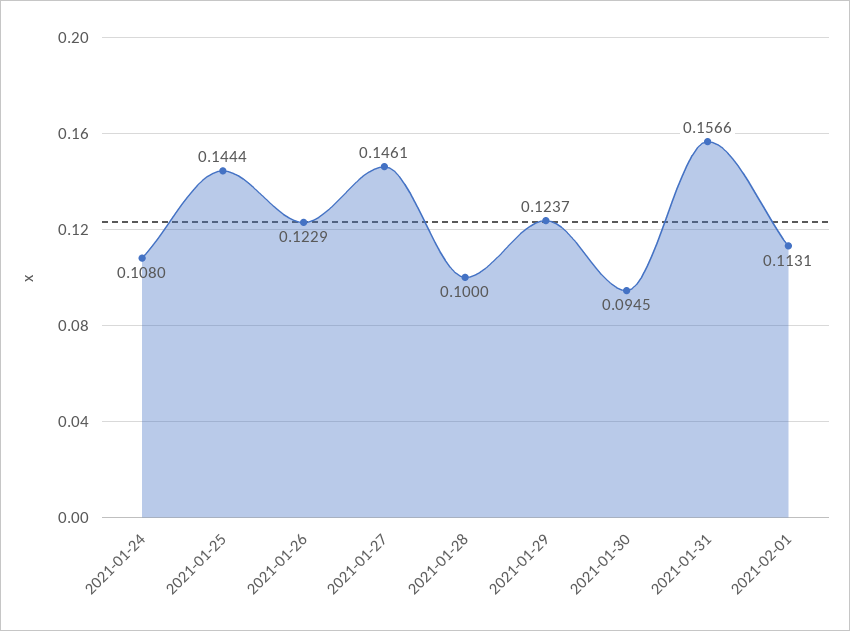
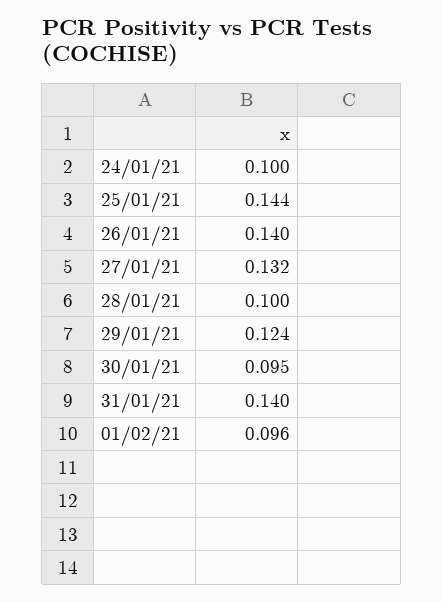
  {
-   "2021-01-24": 0.108,
+   "2021-01-24": 0.1,
    "2021-01-25": 0.1444,
-   "2021-01-26": 0.1229,
+   "2021-01-26": 0.14,
-   "2021-01-27": 0.1461,
+   "2021-01-27": 0.132,
    "2021-01-28": 0.1,
    "2021-01-29": 0.1237,
    "2021-01-30": 0.0945,
-   "2021-01-31": 0.1566,
+   "2021-01-31": 0.14,
-   "2021-02-01": 0.1131
+   "2021-02-01": 0.096
  }

